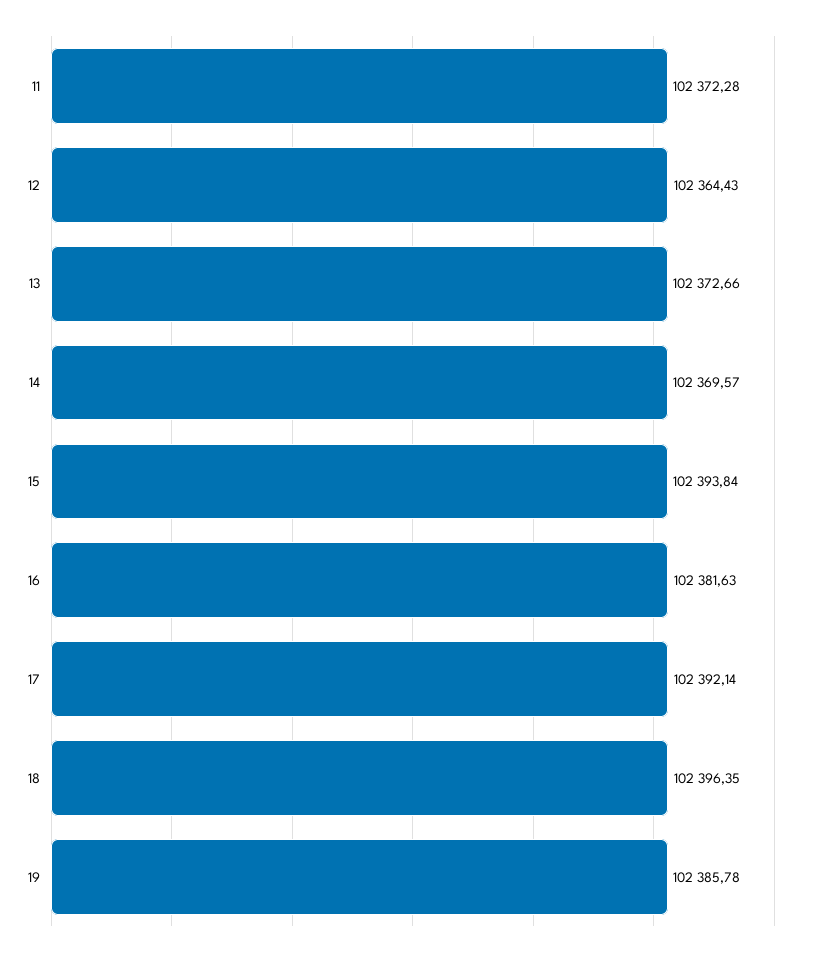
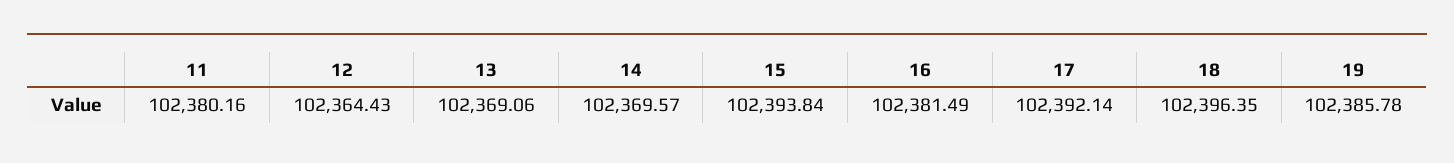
  {
-   "11": 102372.28,
+   "11": 102380.16,
    "12": 102364.43,
-   "13": 102372.66,
+   "13": 102369.06,
    "14": 102369.57,
    "15": 102393.84,
-   "16": 102381.63,
+   "16": 102381.49,
    "17": 102392.14,
    "18": 102396.35,
    "19": 102385.78
  }

